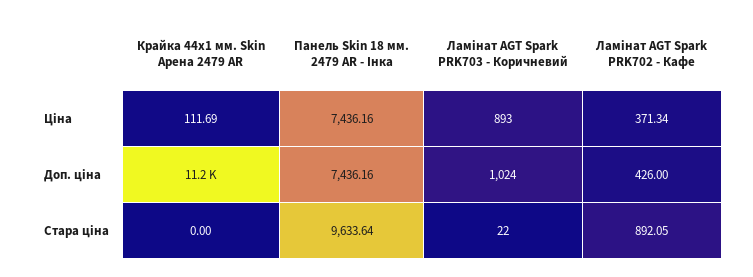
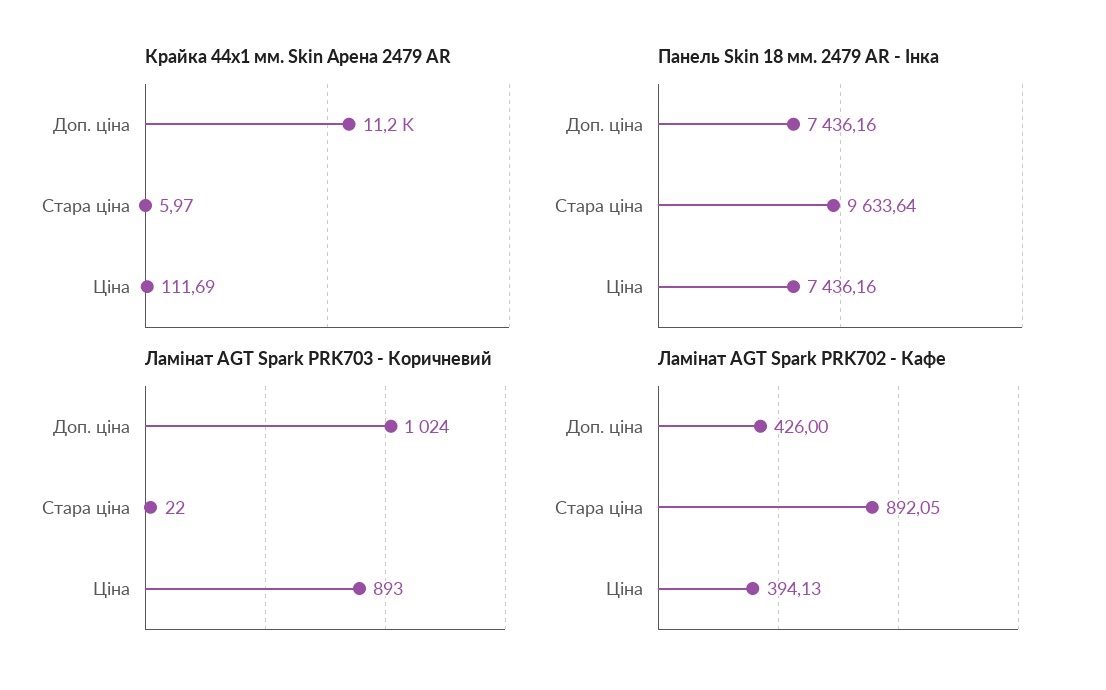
  {
    "Крайка 44x1 мм. Skin Арена 2479 AR": {
      "Ціна": 111.69,
      "Доп. ціна": 11200,
-     "Стара ціна": 0
+     "Стара ціна": 5.97
    },
    "Панель Skin 18 мм. 2479 AR - Інка": {
      "Ціна": 7436.16,
      "Доп. ціна": 7436.16,
      "Стара ціна": 9633.64
    },
    "Ламінат AGT Spark PRK703 - Коричневий": {
      "Ціна": 893,
      "Доп. ціна": 1024,
      "Стара ціна": 22
    },
    "Ламінат AGT Spark PRK702 - Кафе": {
-     "Ціна": 371.34,
+     "Ціна": 394.13,
      "Доп. ціна": 426,
      "Стара ціна": 892.05
    }
  }

